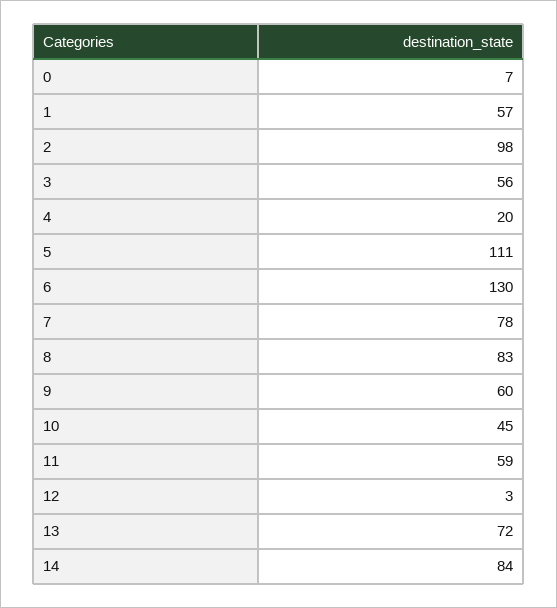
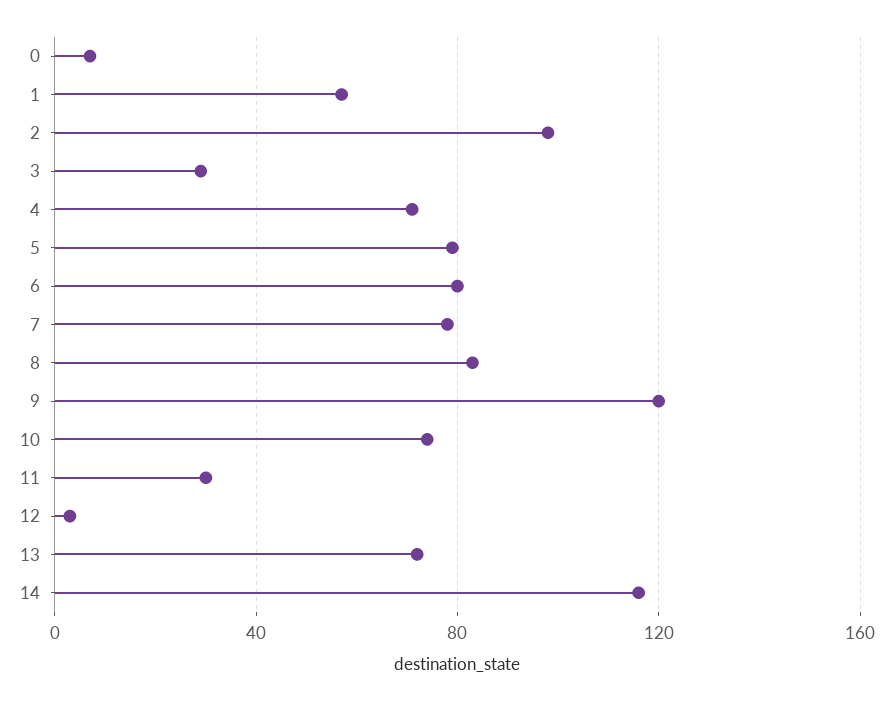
  {
    "0": 7,
    "1": 57,
    "2": 98,
-   "3": 56,
+   "3": 30,
-   "4": 20,
+   "4": 70,
-   "5": 111,
+   "5": 80,
-   "6": 130,
+   "6": 80,
    "7": 78,
    "8": 83,
-   "9": 60,
+   "9": 120,
-   "10": 45,
+   "10": 75,
-   "11": 59,
+   "11": 30,
    "12": 3,
    "13": 72,
-   "14": 84
+   "14": 115
  }

